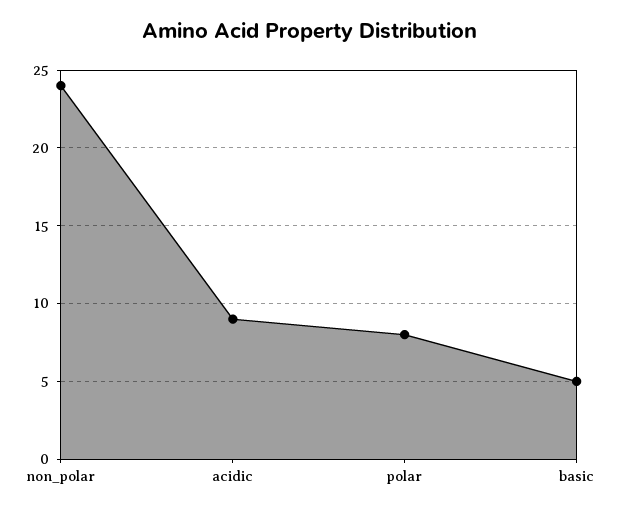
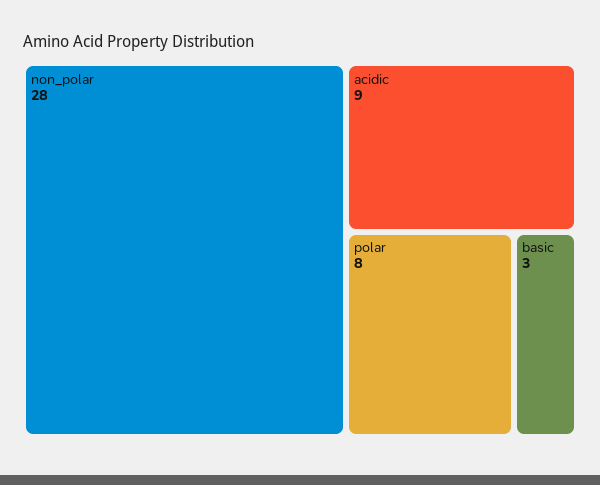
  {
-   "non_polar": 24,
+   "non_polar": 28,
    "acidic": 9,
    "polar": 8,
-   "basic": 5
+   "basic": 3
  }

